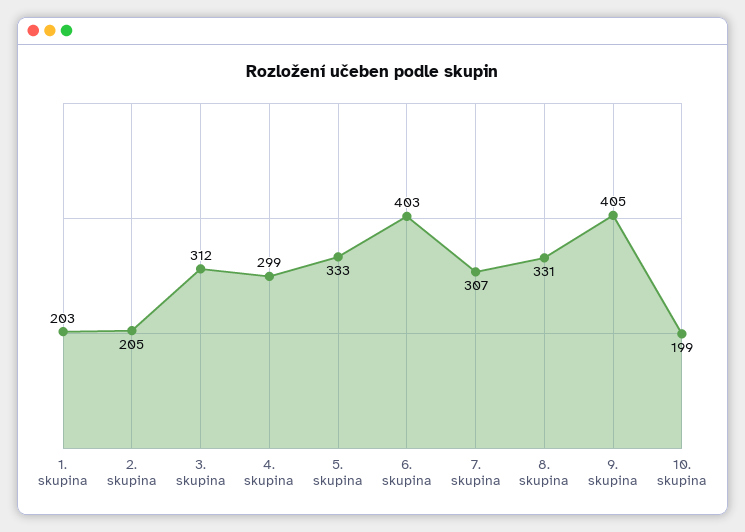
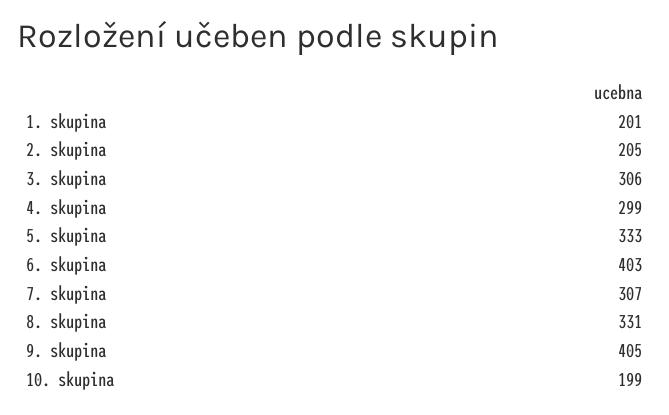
  {
-   "1. skupina": 203,
+   "1. skupina": 201,
    "2. skupina": 205,
-   "3. skupina": 312,
+   "3. skupina": 306,
    "4. skupina": 299,
    "5. skupina": 333,
    "6. skupina": 403,
    "7. skupina": 307,
    "8. skupina": 331,
    "9. skupina": 405,
    "10. skupina": 199
  }

